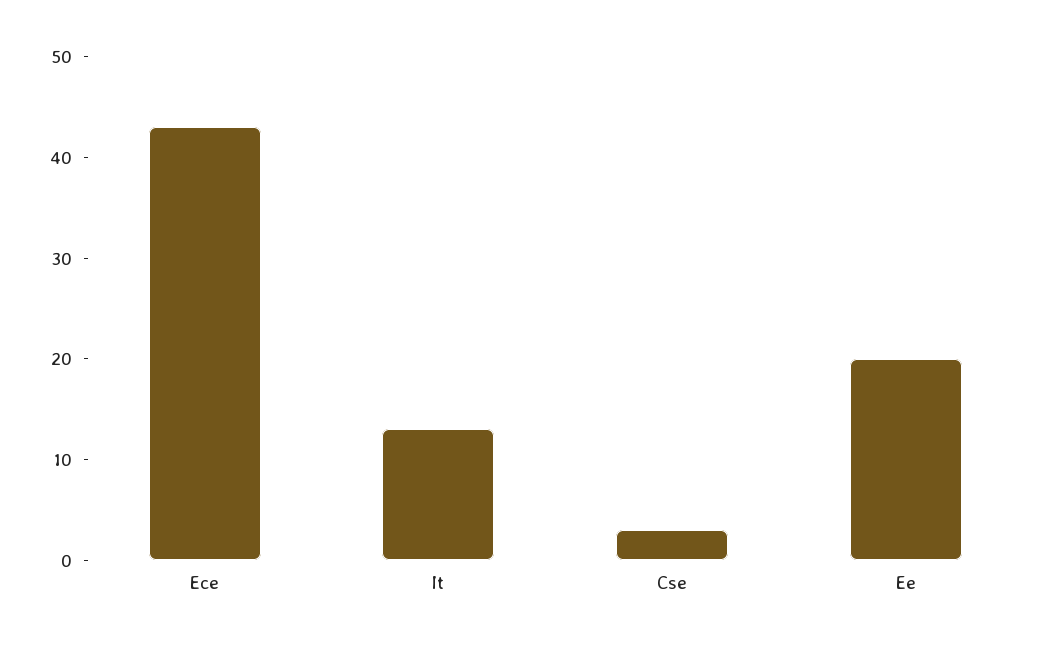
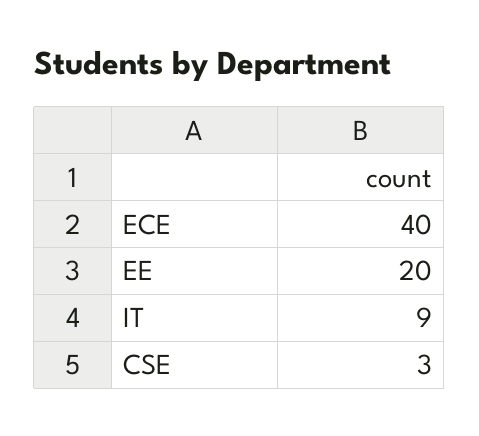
  {
-   "Ece": 43,
+   "Ece": 40,
-   "It": 13,
+   "It": 9,
    "Cse": 3,
    "Ee": 20
  }

